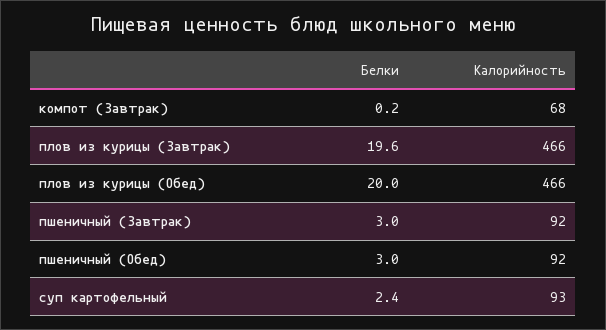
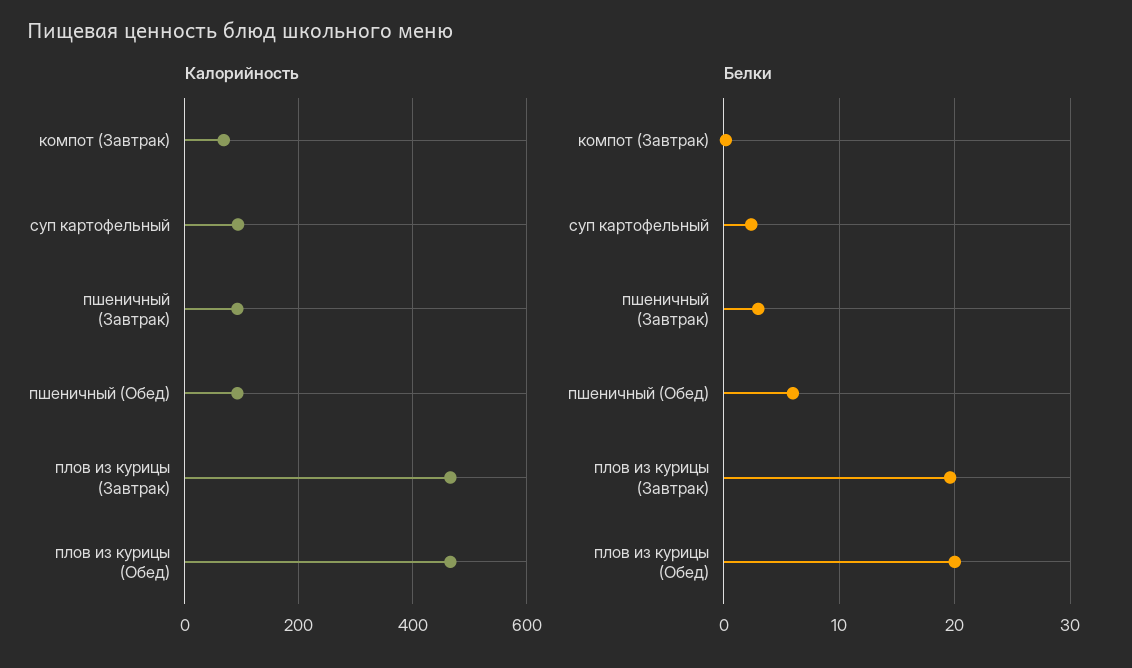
  {
    "Белки": {
      "компот (Завтрак)": 0.2,
      "плов из курицы (Завтрак)": 19.6,
      "плов из курицы (Обед)": 20,
      "пшеничный (Завтрак)": 3,
-     "пшеничный (Обед)": 3,
+     "пшеничный (Обед)": 6,
      "суп картофельный": 2.4
    },
    "Калорийность": {
      "компот (Завтрак)": 68,
      "плов из курицы (Завтрак)": 466,
      "плов из курицы (Обед)": 466,
      "пшеничный (Завтрак)": 92,
      "пшеничный (Обед)": 92,
      "суп картофельный": 93
    }
  }

